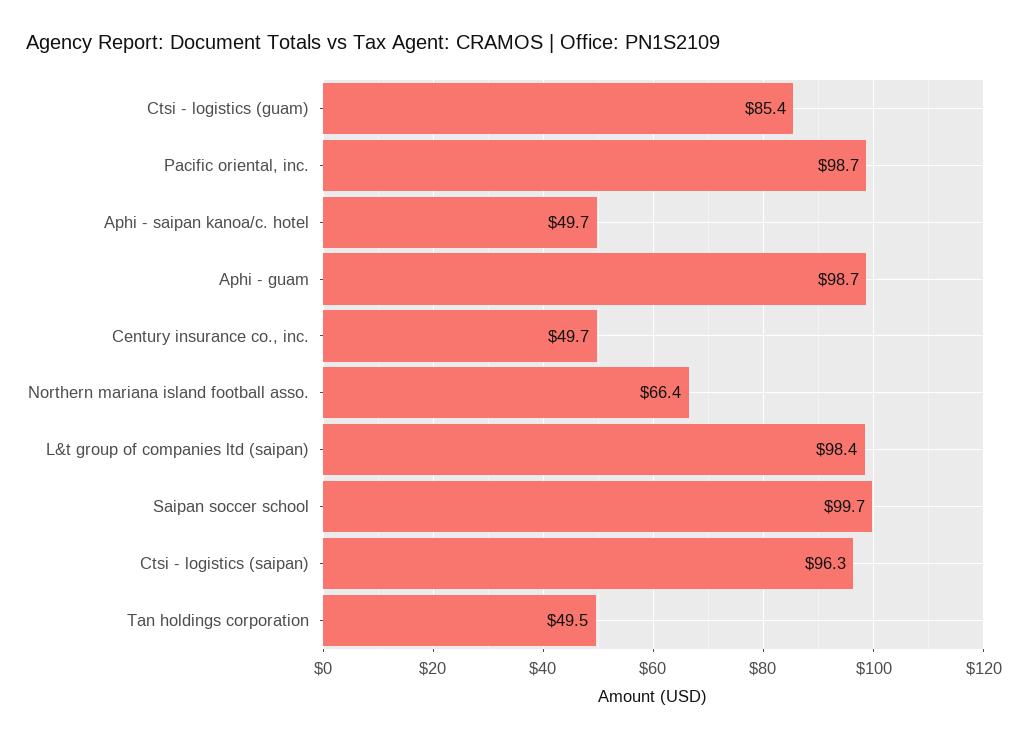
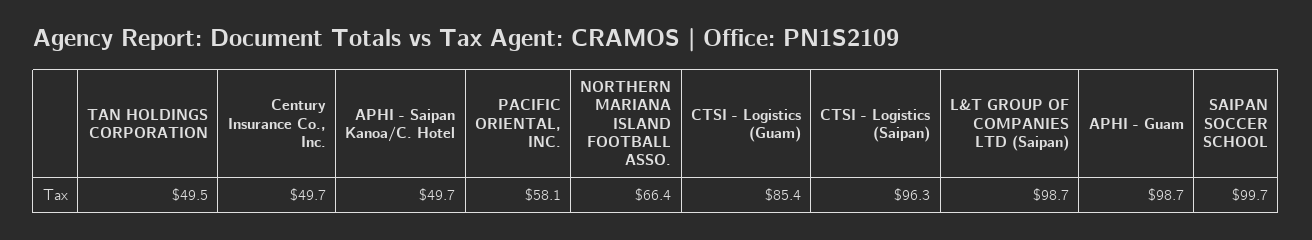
  {
    "Ctsi - logistics (guam)": 85.4,
-   "Pacific oriental, inc.": 98.7,
+   "Pacific oriental, inc.": 58.1,
    "Aphi - saipan kanoa/c. hotel": 49.7,
    "Aphi - guam": 98.7,
    "Century insurance co., inc.": 49.7,
    "Northern mariana island football asso.": 66.4,
-   "L&t group of companies ltd (saipan)": 98.4,
+   "L&t group of companies ltd (saipan)": 98.7,
    "Saipan soccer school": 99.7,
    "Ctsi - logistics (saipan)": 96.3,
    "Tan holdings corporation": 49.5
  }

